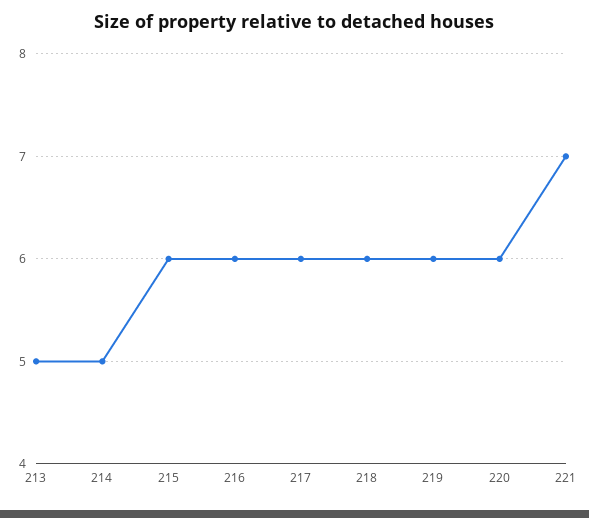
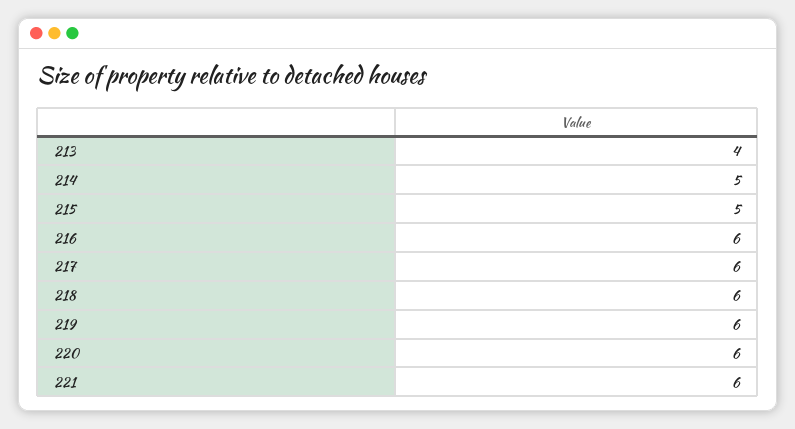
  {
-   "213": 5,
+   "213": 4,
    "214": 5,
-   "215": 6,
+   "215": 5,
    "216": 6,
    "217": 6,
    "218": 6,
    "219": 6,
    "220": 6,
-   "221": 7
+   "221": 6
  }

